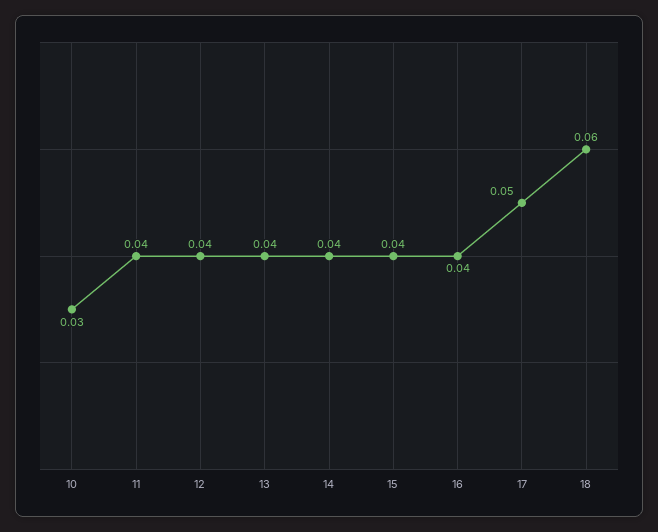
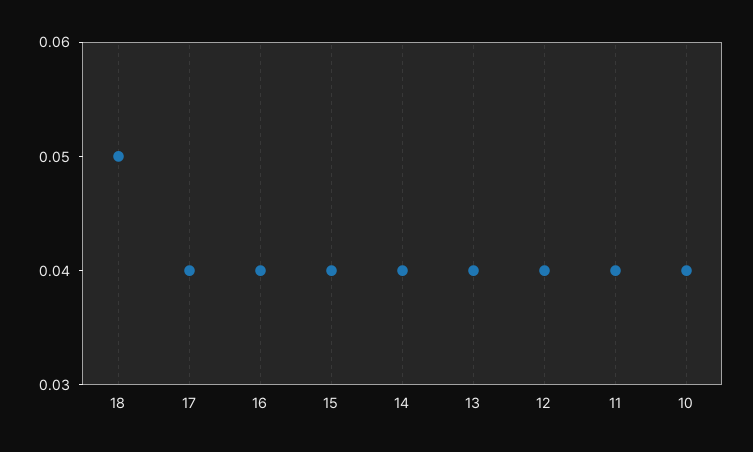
  {
-   "10": 0.03,
+   "10": 0.04,
    "11": 0.04,
    "12": 0.04,
    "13": 0.04,
    "14": 0.04,
    "15": 0.04,
    "16": 0.04,
-   "17": 0.05,
+   "17": 0.04,
-   "18": 0.06
+   "18": 0.05
  }

